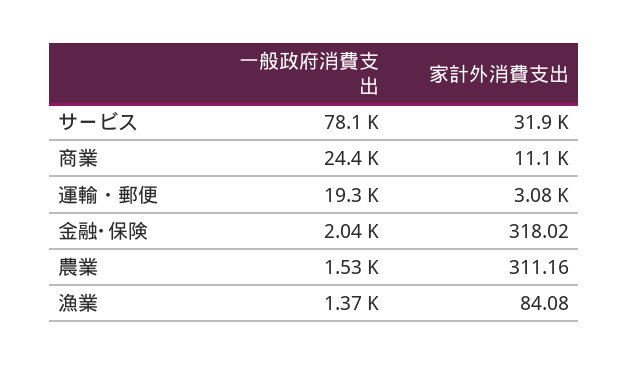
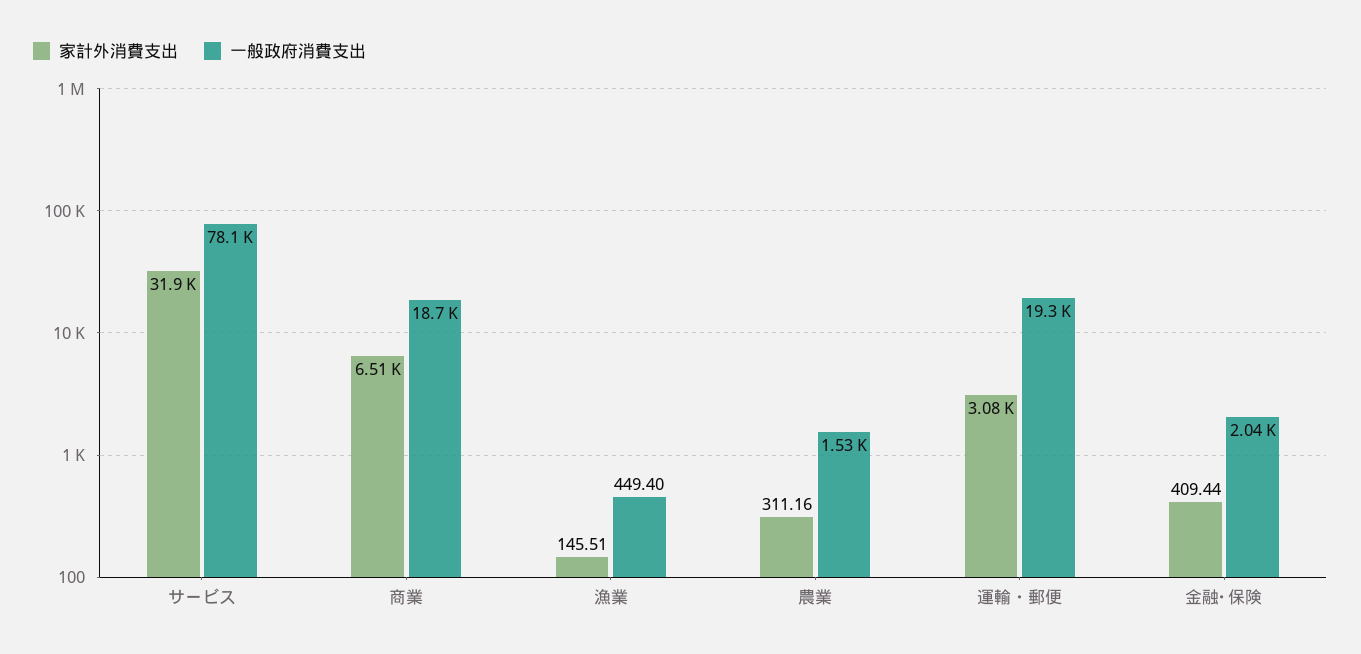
  {
    "一般政府消費支出": {
      "サービス": 78100,
-     "商業": 24400,
+     "商業": 18700,
      "運輸・郵便": 19300,
      "金融･保険": 2040,
      "農業": 1530,
-     "漁業": 1370
+     "漁業": 449.4
    },
    "家計外消費支出": {
      "サービス": 31900,
-     "商業": 11100,
+     "商業": 6510,
      "運輸・郵便": 3080,
-     "金融･保険": 318.02,
+     "金融･保険": 409.44,
      "農業": 311.16,
-     "漁業": 84.08
+     "漁業": 145.51
    }
  }

